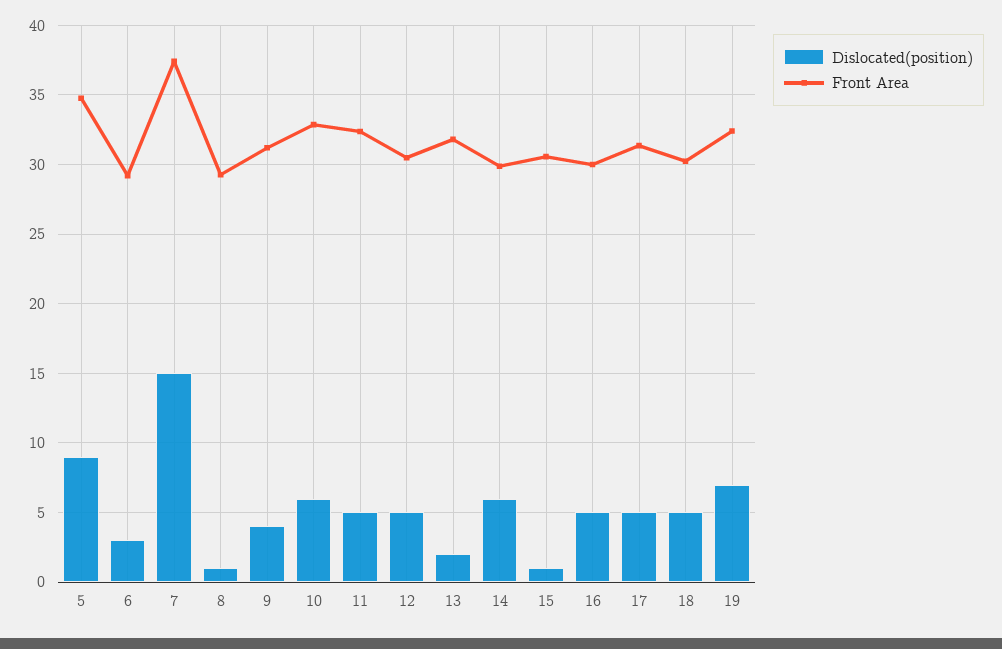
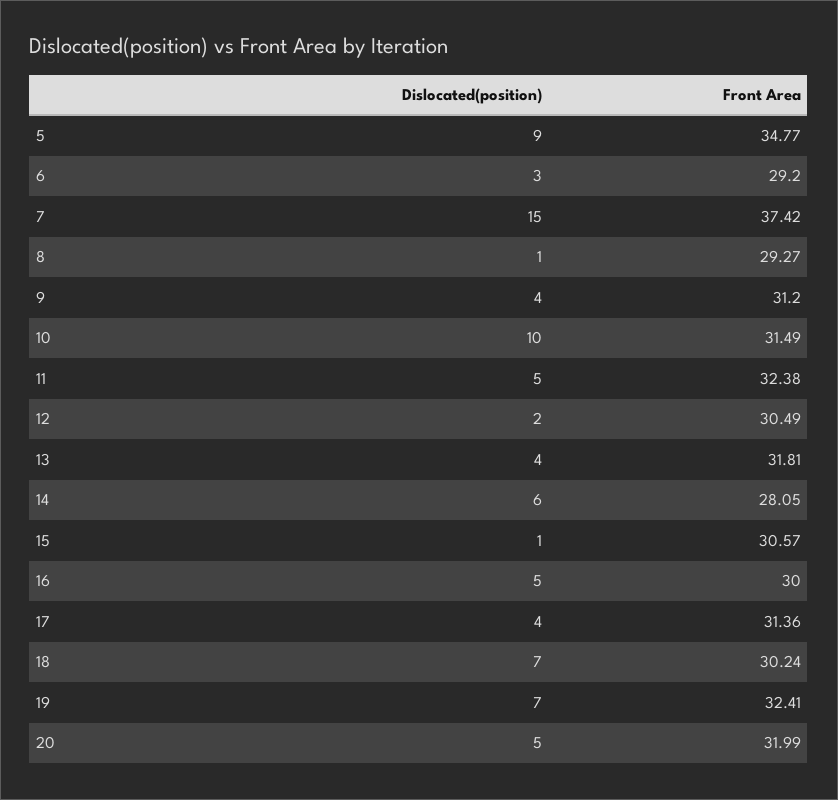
  {
    "Dislocated(position)": {
      "5": 9,
      "6": 3,
      "7": 15,
      "8": 1,
      "9": 4,
-     "10": 6,
+     "10": 10,
      "11": 5,
-     "12": 5,
+     "12": 2,
-     "13": 2,
+     "13": 4,
      "14": 6,
      "15": 1,
      "16": 5,
-     "17": 5,
+     "17": 4,
-     "18": 5,
+     "18": 7,
-     "19": 7
+     "19": 7,
+     "20": 5
    },
    "Front Area": {
      "5": 34.77,
      "6": 29.2,
      "7": 37.42,
      "8": 29.27,
      "9": 31.2,
-     "10": 33,
+     "10": 31.49,
      "11": 32.38,
      "12": 30.49,
      "13": 31.81,
-     "14": 30,
+     "14": 28.05,
      "15": 30.57,
      "16": 30,
      "17": 31.36,
      "18": 30.24,
-     "19": 32.41
+     "19": 32.41,
+     "20": 31.99
    }
  }

